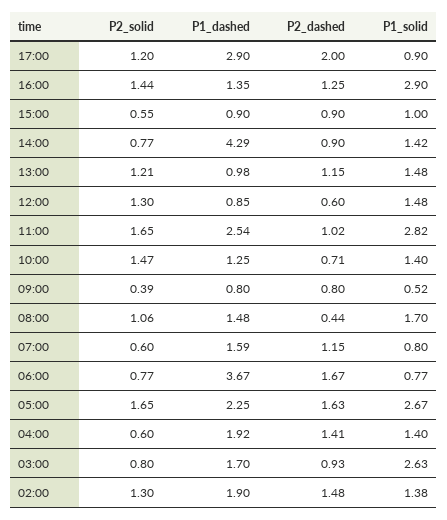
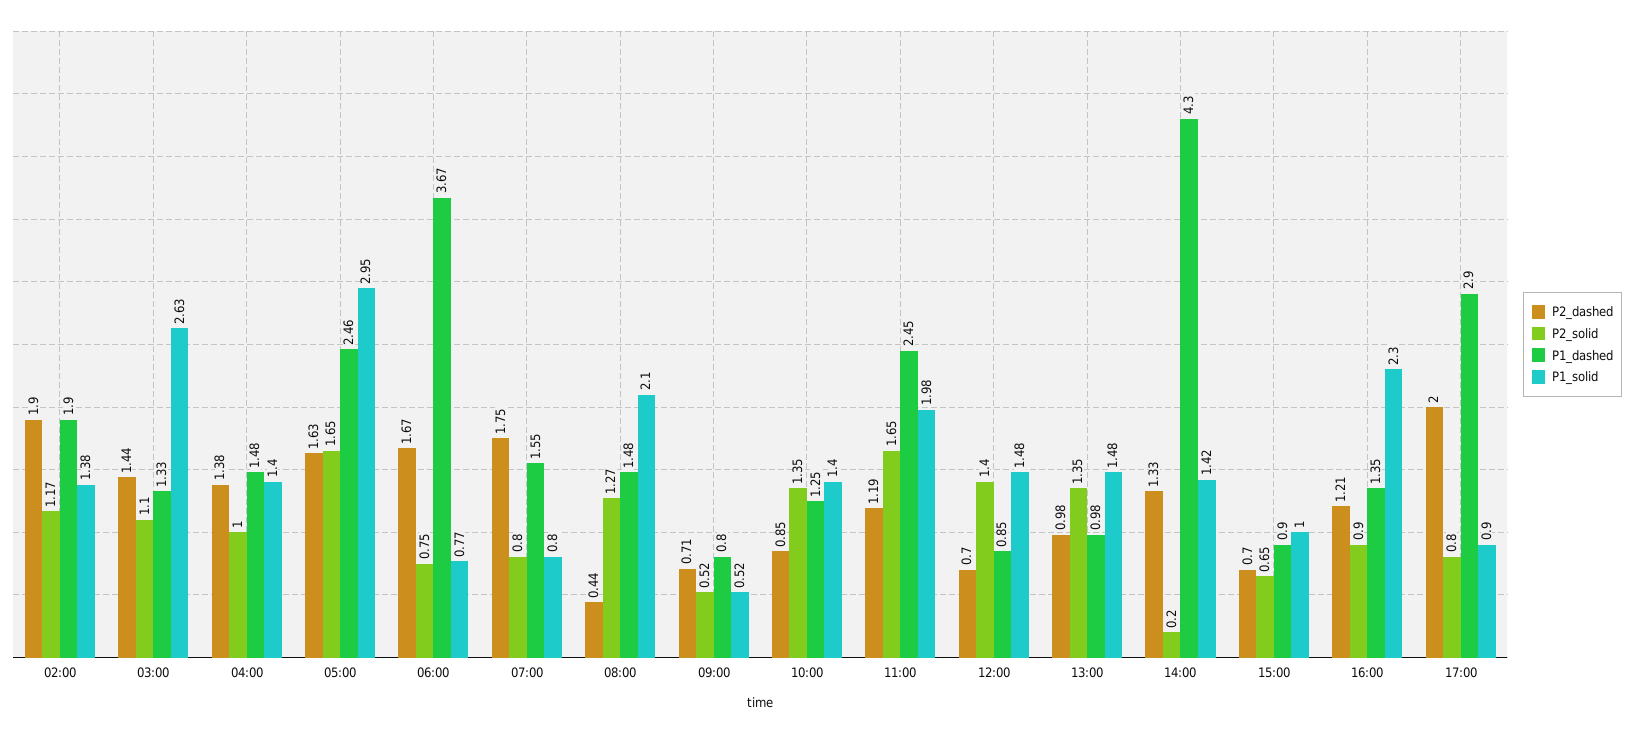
  {
    "P2_solid": {
-     "17:00": 1.2,
+     "17:00": 0.8,
-     "16:00": 1.44,
+     "16:00": 0.9,
-     "15:00": 0.55,
+     "15:00": 0.65,
-     "14:00": 0.77,
+     "14:00": 0.2,
-     "13:00": 1.21,
+     "13:00": 1.35,
-     "12:00": 1.3,
+     "12:00": 1.4,
      "11:00": 1.65,
-     "10:00": 1.47,
+     "10:00": 1.35,
-     "09:00": 0.39,
+     "09:00": 0.52,
-     "08:00": 1.06,
+     "08:00": 1.27,
-     "07:00": 0.6,
+     "07:00": 0.8,
-     "06:00": 0.77,
+     "06:00": 0.75,
      "05:00": 1.65,
-     "04:00": 0.6,
+     "04:00": 1,
-     "03:00": 0.8,
+     "03:00": 1.1,
-     "02:00": 1.3
+     "02:00": 1.17
    },
    "P1_dashed": {
      "17:00": 2.9,
      "16:00": 1.35,
      "15:00": 0.9,
-     "14:00": 4.29,
+     "14:00": 4.3,
      "13:00": 0.98,
      "12:00": 0.85,
-     "11:00": 2.54,
+     "11:00": 2.45,
      "10:00": 1.25,
      "09:00": 0.8,
      "08:00": 1.48,
-     "07:00": 1.59,
+     "07:00": 1.55,
      "06:00": 3.67,
-     "05:00": 2.25,
+     "05:00": 2.46,
-     "04:00": 1.92,
+     "04:00": 1.48,
-     "03:00": 1.7,
+     "03:00": 1.33,
      "02:00": 1.9
    },
    "P2_dashed": {
      "17:00": 2,
-     "16:00": 1.25,
+     "16:00": 1.21,
-     "15:00": 0.9,
+     "15:00": 0.7,
-     "14:00": 0.9,
+     "14:00": 1.33,
-     "13:00": 1.15,
+     "13:00": 0.98,
-     "12:00": 0.6,
+     "12:00": 0.7,
-     "11:00": 1.02,
+     "11:00": 1.19,
-     "10:00": 0.71,
+     "10:00": 0.85,
-     "09:00": 0.8,
+     "09:00": 0.71,
      "08:00": 0.44,
-     "07:00": 1.15,
+     "07:00": 1.75,
      "06:00": 1.67,
      "05:00": 1.63,
-     "04:00": 1.41,
+     "04:00": 1.38,
-     "03:00": 0.93,
+     "03:00": 1.44,
-     "02:00": 1.48
+     "02:00": 1.9
    },
    "P1_solid": {
      "17:00": 0.9,
-     "16:00": 2.9,
+     "16:00": 2.3,
      "15:00": 1,
      "14:00": 1.42,
      "13:00": 1.48,
      "12:00": 1.48,
-     "11:00": 2.82,
+     "11:00": 1.98,
      "10:00": 1.4,
      "09:00": 0.52,
-     "08:00": 1.7,
+     "08:00": 2.1,
      "07:00": 0.8,
      "06:00": 0.77,
-     "05:00": 2.67,
+     "05:00": 2.95,
      "04:00": 1.4,
      "03:00": 2.63,
      "02:00": 1.38
    }
  }

